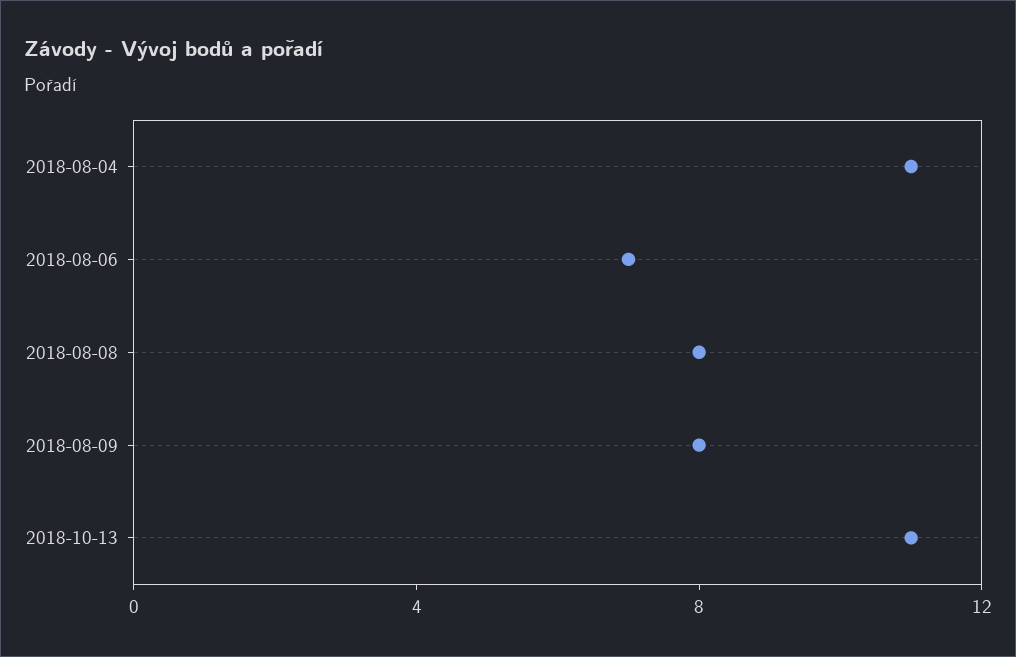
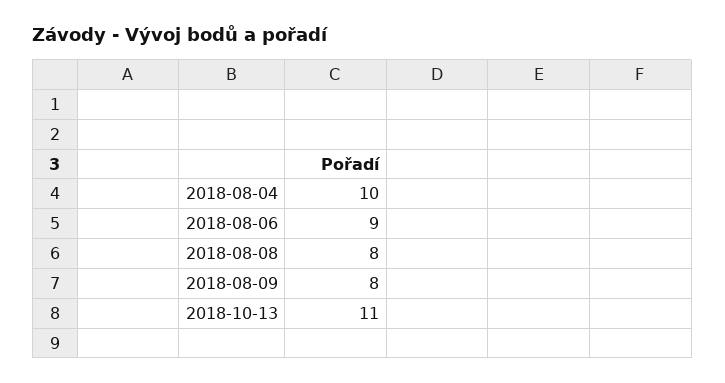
  {
-   "2018-08-04": 11,
+   "2018-08-04": 10,
-   "2018-08-06": 7,
+   "2018-08-06": 9,
    "2018-08-08": 8,
    "2018-08-09": 8,
    "2018-10-13": 11
  }

